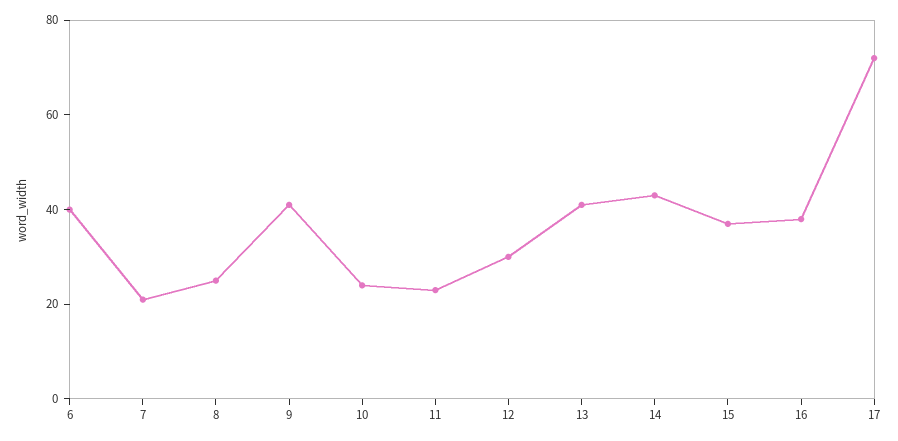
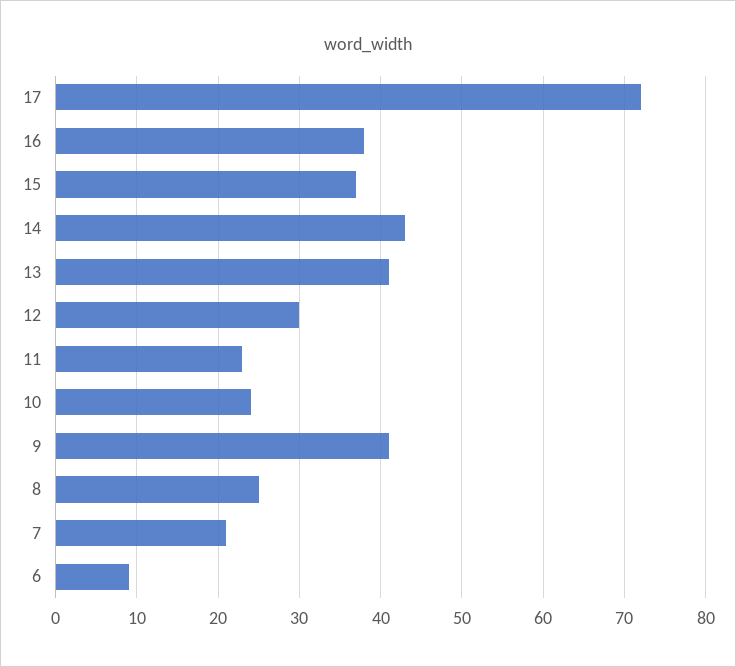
  {
-   "6": 40,
+   "6": 9,
    "7": 21,
    "8": 25,
    "9": 41,
    "10": 24,
    "11": 23,
    "12": 30,
    "13": 41,
    "14": 43,
    "15": 37,
    "16": 38,
    "17": 72
  }

